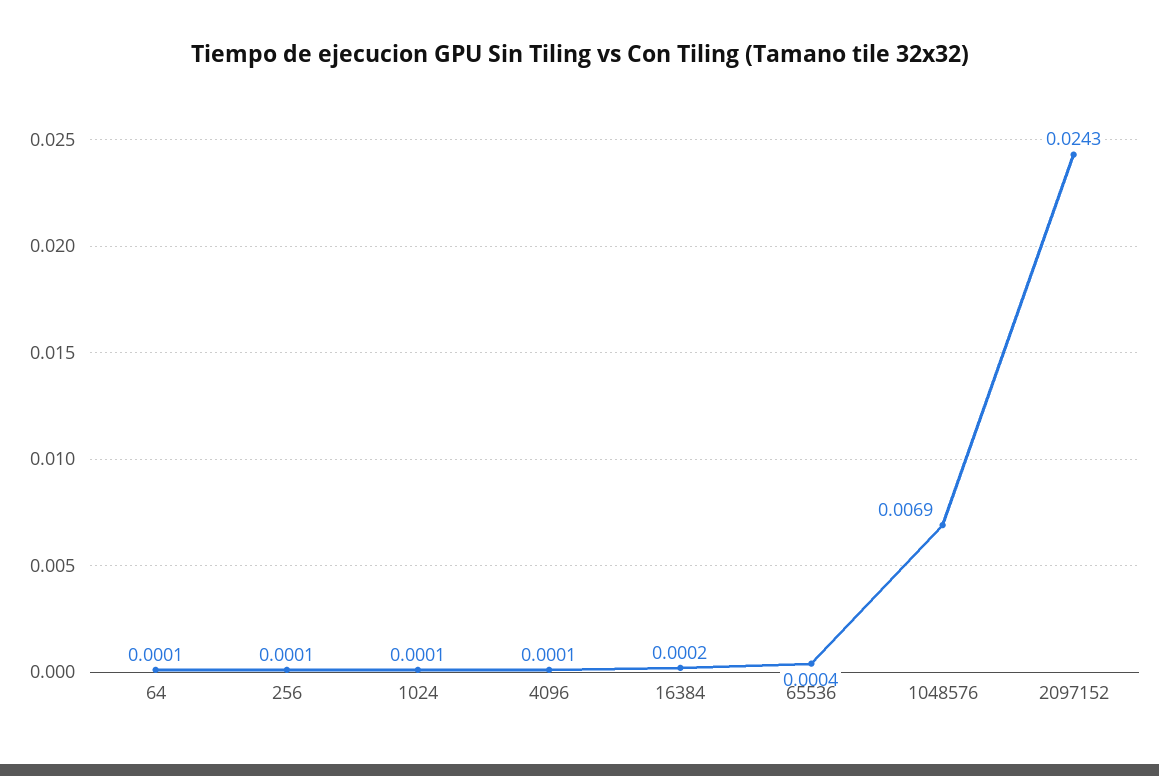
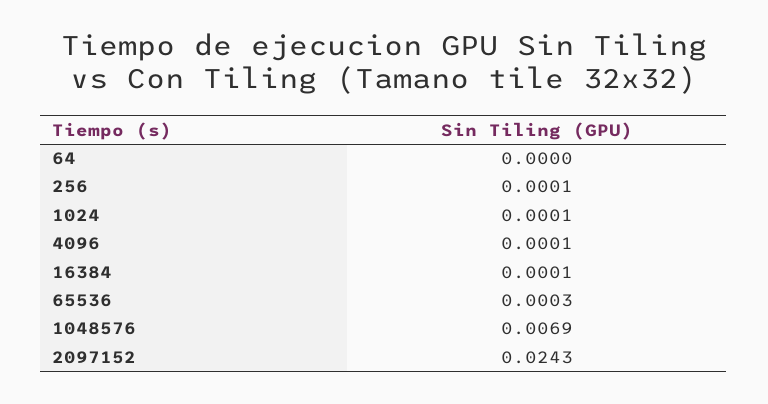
  {
-   "64": 0.0001,
+   "64": 0,
    "256": 0.0001,
    "1024": 0.0001,
    "4096": 0.0001,
-   "16384": 0.0002,
+   "16384": 0.0001,
-   "65536": 0.0004,
+   "65536": 0.0003,
    "1048576": 0.0069,
    "2097152": 0.0243
  }

